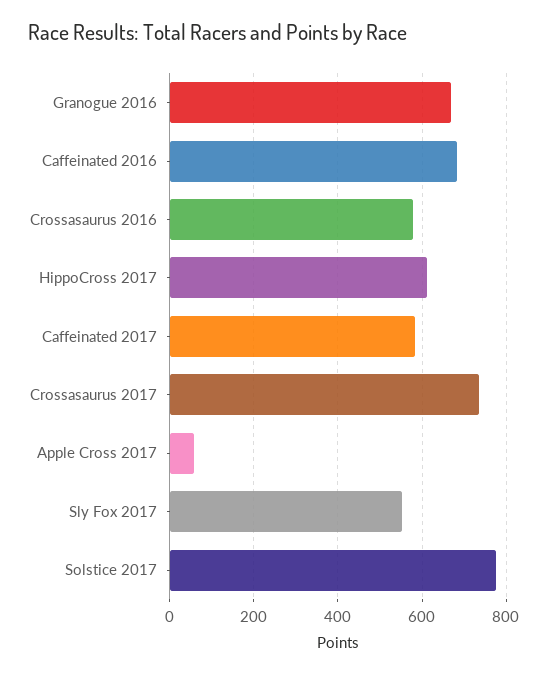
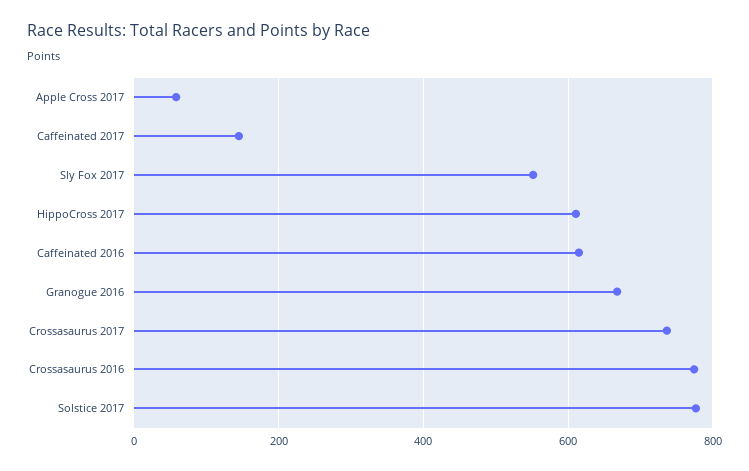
  {
    "Granogue 2016": 660,
-   "Caffeinated 2016": 680,
+   "Caffeinated 2016": 620,
-   "Crossasaurus 2016": 580,
+   "Crossasaurus 2016": 780,
    "HippoCross 2017": 620,
-   "Caffeinated 2017": 580,
+   "Caffeinated 2017": 140,
    "Crossasaurus 2017": 740,
    "Apple Cross 2017": 60,
    "Sly Fox 2017": 560,
    "Solstice 2017": 780
  }

